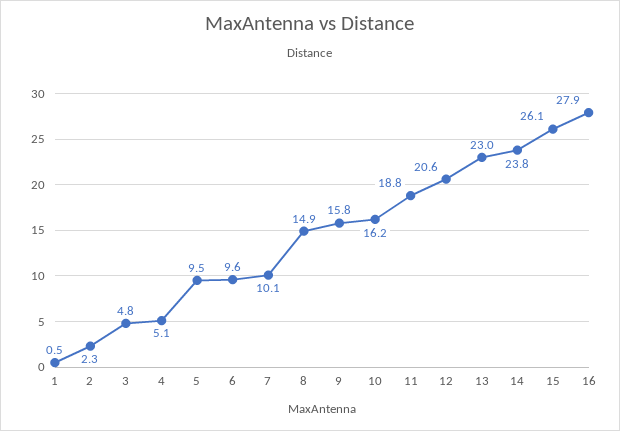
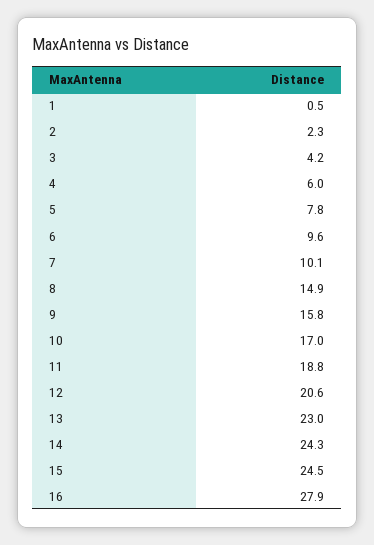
  {
    "1": 0.5,
    "2": 2.3,
-   "3": 4.8,
+   "3": 4.2,
-   "4": 5.1,
+   "4": 6,
-   "5": 9.5,
+   "5": 7.8,
    "6": 9.6,
    "7": 10.1,
    "8": 14.9,
    "9": 15.8,
-   "10": 16.2,
+   "10": 17,
    "11": 18.8,
    "12": 20.6,
    "13": 23,
-   "14": 23.8,
+   "14": 24.3,
-   "15": 26.1,
+   "15": 24.5,
    "16": 27.9
  }

